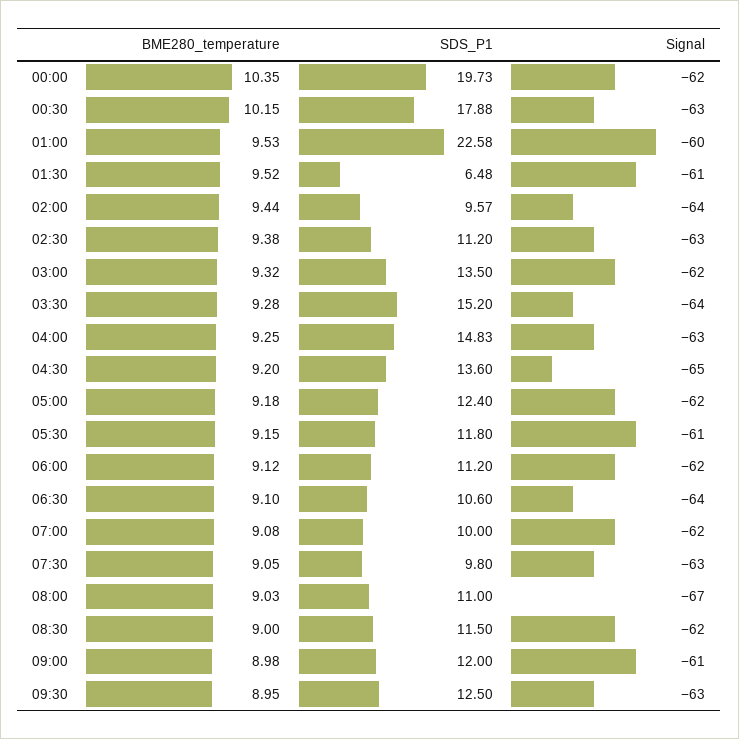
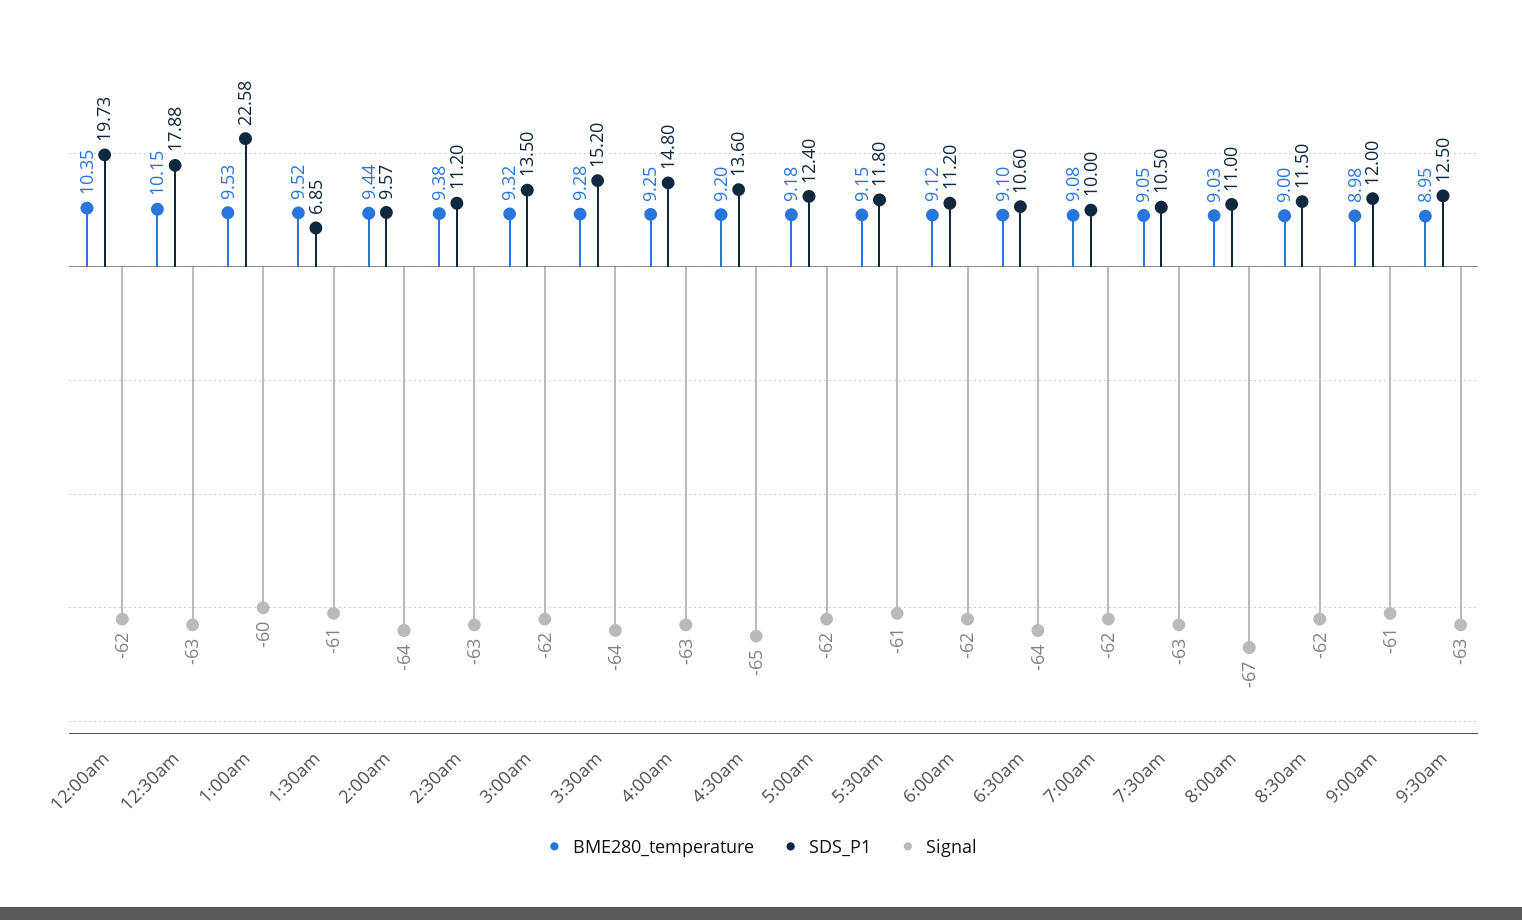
  {
    "BME280_temperature": {
      "00:00": 10.35,
      "00:30": 10.15,
      "01:00": 9.53,
      "01:30": 9.52,
      "02:00": 9.44,
      "02:30": 9.38,
      "03:00": 9.32,
      "03:30": 9.28,
      "04:00": 9.25,
      "04:30": 9.2,
      "05:00": 9.18,
      "05:30": 9.15,
      "06:00": 9.12,
      "06:30": 9.1,
      "07:00": 9.08,
      "07:30": 9.05,
      "08:00": 9.03,
      "08:30": 9,
      "09:00": 8.98,
      "09:30": 8.95
    },
    "SDS_P1": {
      "00:00": 19.73,
      "00:30": 17.88,
      "01:00": 22.58,
-     "01:30": 6.48,
+     "01:30": 6.85,
      "02:00": 9.57,
      "02:30": 11.2,
      "03:00": 13.5,
      "03:30": 15.2,
-     "04:00": 14.83,
+     "04:00": 14.8,
      "04:30": 13.6,
      "05:00": 12.4,
      "05:30": 11.8,
      "06:00": 11.2,
      "06:30": 10.6,
      "07:00": 10,
-     "07:30": 9.8,
+     "07:30": 10.5,
      "08:00": 11,
      "08:30": 11.5,
      "09:00": 12,
      "09:30": 12.5
    },
    "Signal": {
      "00:00": -62,
      "00:30": -63,
      "01:00": -60,
      "01:30": -61,
      "02:00": -64,
      "02:30": -63,
      "03:00": -62,
      "03:30": -64,
      "04:00": -63,
      "04:30": -65,
      "05:00": -62,
      "05:30": -61,
      "06:00": -62,
      "06:30": -64,
      "07:00": -62,
      "07:30": -63,
      "08:00": -67,
      "08:30": -62,
      "09:00": -61,
      "09:30": -63
    }
  }

